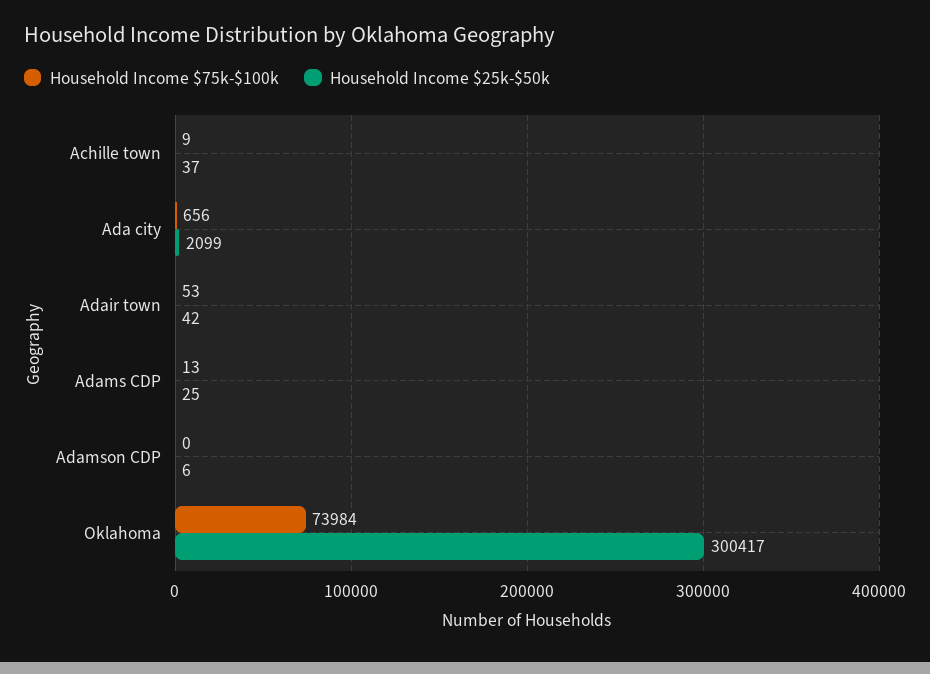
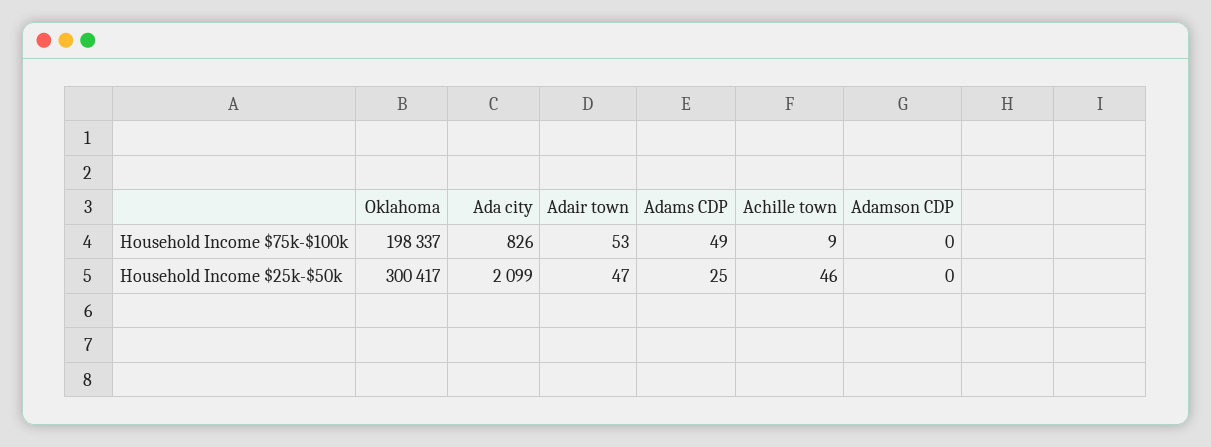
  {
    "Household Income $75k-$100k": {
      "Achille town": 9,
-     "Ada city": 656,
+     "Ada city": 826,
      "Adair town": 53,
-     "Adams CDP": 13,
+     "Adams CDP": 49,
      "Adamson CDP": 0,
-     "Oklahoma": 73984
+     "Oklahoma": 198337
    },
    "Household Income $25k-$50k": {
-     "Achille town": 37,
+     "Achille town": 46,
      "Ada city": 2099,
-     "Adair town": 42,
+     "Adair town": 47,
      "Adams CDP": 25,
-     "Adamson CDP": 6,
+     "Adamson CDP": 0,
      "Oklahoma": 300417
    }
  }

